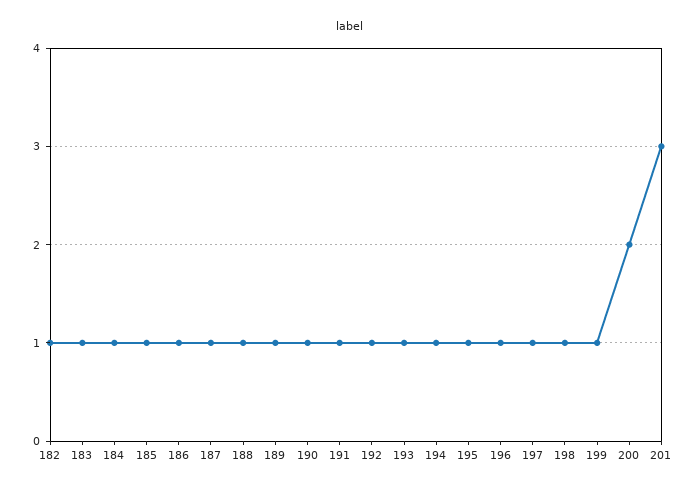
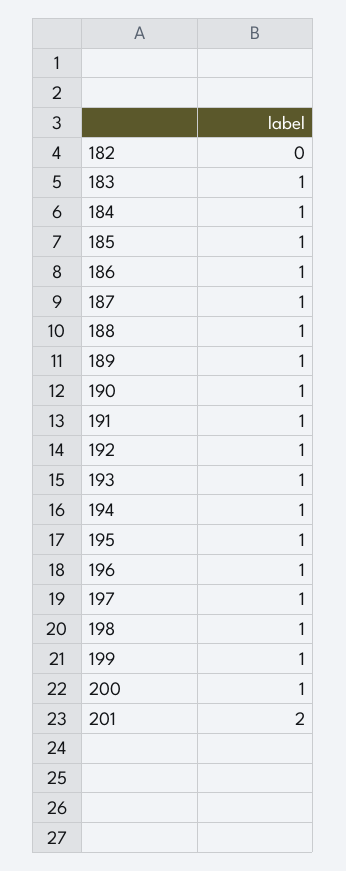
  {
-   "182": 1,
+   "182": 0,
    "183": 1,
    "184": 1,
    "185": 1,
    "186": 1,
    "187": 1,
    "188": 1,
    "189": 1,
    "190": 1,
    "191": 1,
    "192": 1,
    "193": 1,
    "194": 1,
    "195": 1,
    "196": 1,
    "197": 1,
    "198": 1,
    "199": 1,
-   "200": 2,
+   "200": 1,
-   "201": 3
+   "201": 2
  }

